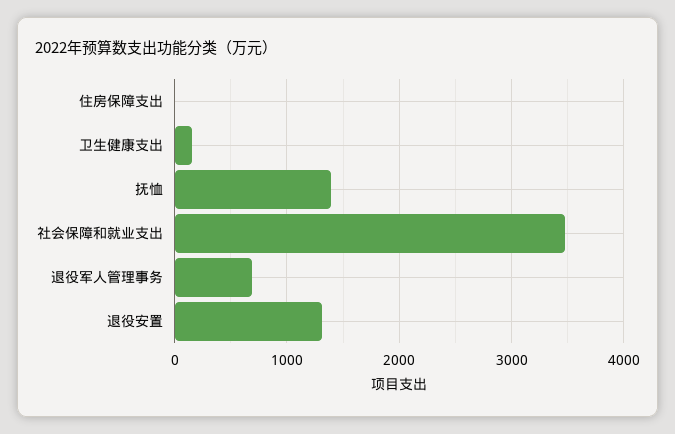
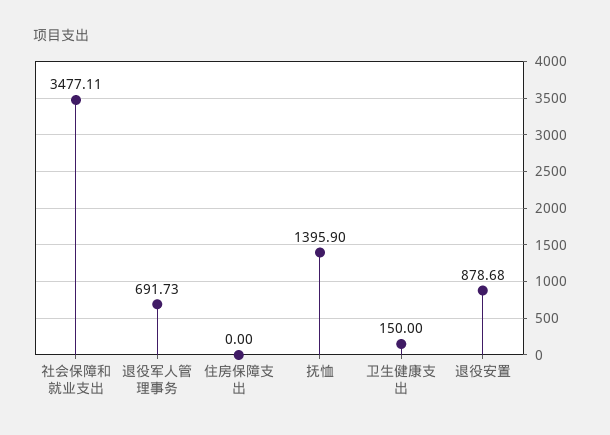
  {
    "住房保障支出": 0,
    "卫生健康支出": 150,
    "抚恤": 1395.9,
    "社会保障和就业支出": 3477.11,
    "退役军人管理事务": 691.73,
-   "退役安置": 1300
+   "退役安置": 878.68
  }

